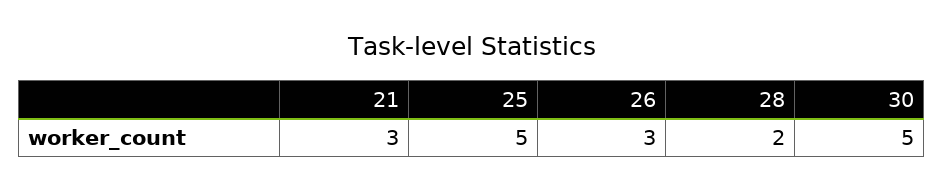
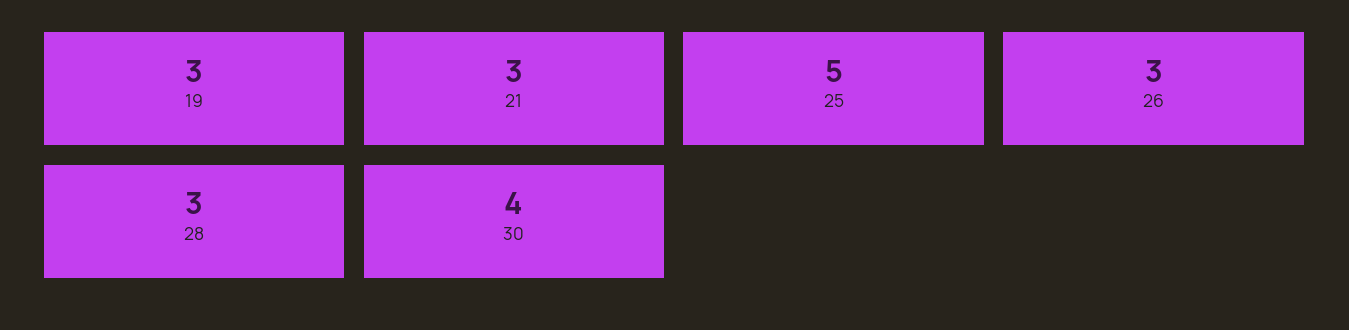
  {
    "21": 3,
    "25": 5,
    "26": 3,
-   "28": 2,
+   "28": 3,
-   "30": 5
+   "30": 4,
+   "19": 3
  }

